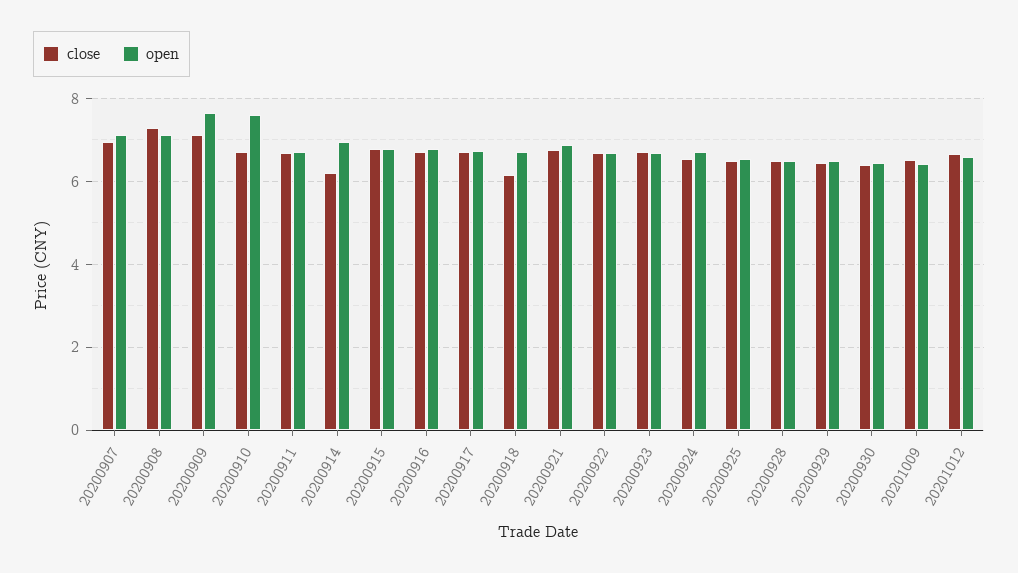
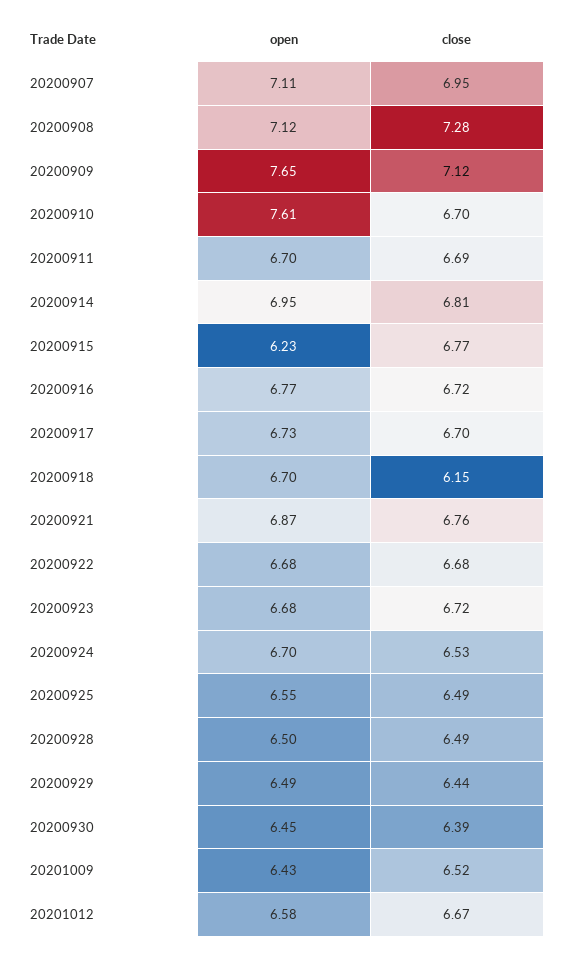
  {
    "close": {
      "20200907": 6.95,
      "20200908": 7.28,
      "20200909": 7.12,
      "20200910": 6.7,
      "20200911": 6.69,
-     "20200914": 6.2,
+     "20200914": 6.81,
      "20200915": 6.77,
      "20200916": 6.72,
      "20200917": 6.7,
      "20200918": 6.15,
      "20200921": 6.76,
      "20200922": 6.68,
      "20200923": 6.72,
      "20200924": 6.53,
      "20200925": 6.49,
      "20200928": 6.49,
      "20200929": 6.44,
      "20200930": 6.39,
      "20201009": 6.52,
      "20201012": 6.67
    },
    "open": {
      "20200907": 7.11,
      "20200908": 7.12,
      "20200909": 7.65,
      "20200910": 7.61,
      "20200911": 6.7,
      "20200914": 6.95,
-     "20200915": 6.8,
+     "20200915": 6.23,
      "20200916": 6.77,
      "20200917": 6.73,
      "20200918": 6.7,
      "20200921": 6.87,
      "20200922": 6.68,
      "20200923": 6.68,
      "20200924": 6.7,
      "20200925": 6.55,
      "20200928": 6.5,
      "20200929": 6.49,
      "20200930": 6.45,
      "20201009": 6.43,
      "20201012": 6.58
    }
  }

